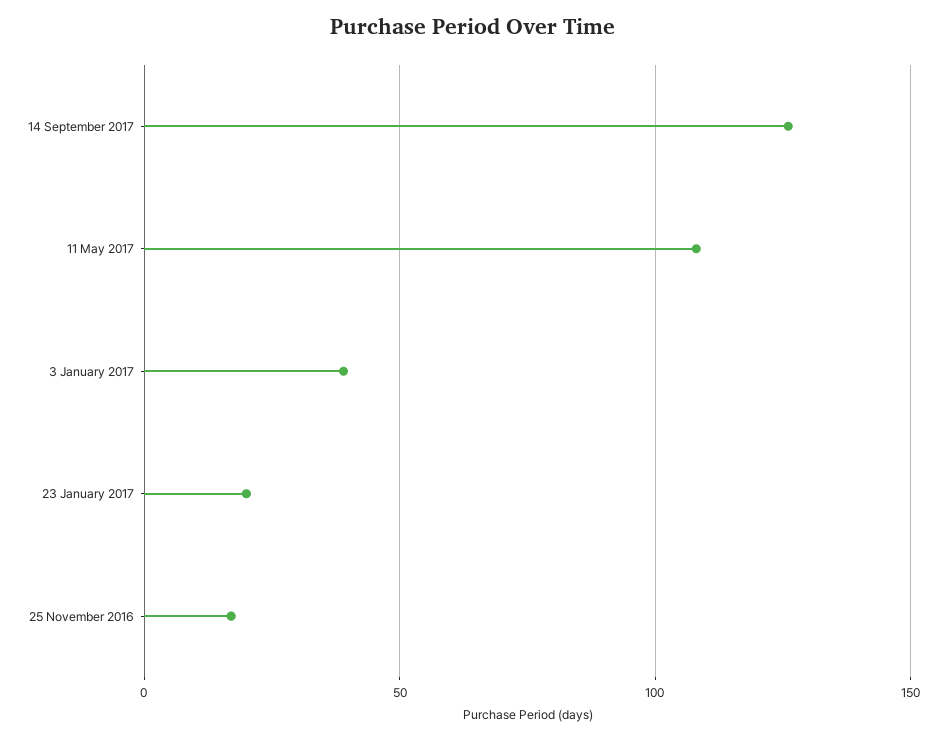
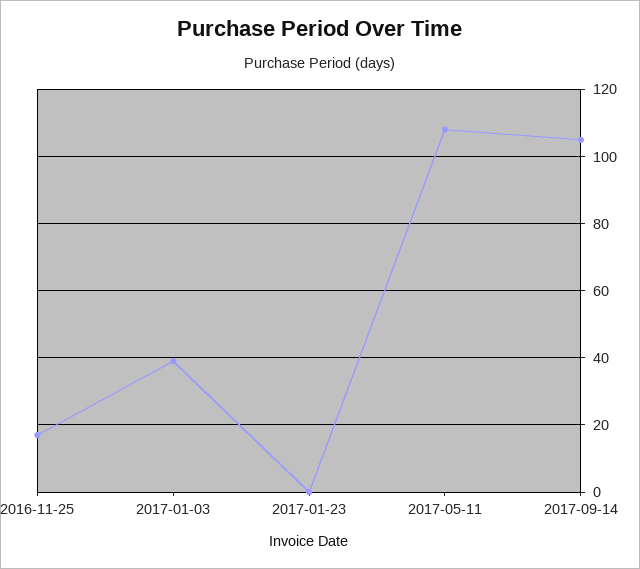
  {
-   "14 September 2017": 125,
+   "14 September 2017": 105,
    "11 May 2017": 110,
    "3 January 2017": 40,
-   "23 January 2017": 20,
+   "23 January 2017": 0,
    "25 November 2016": 15
  }

